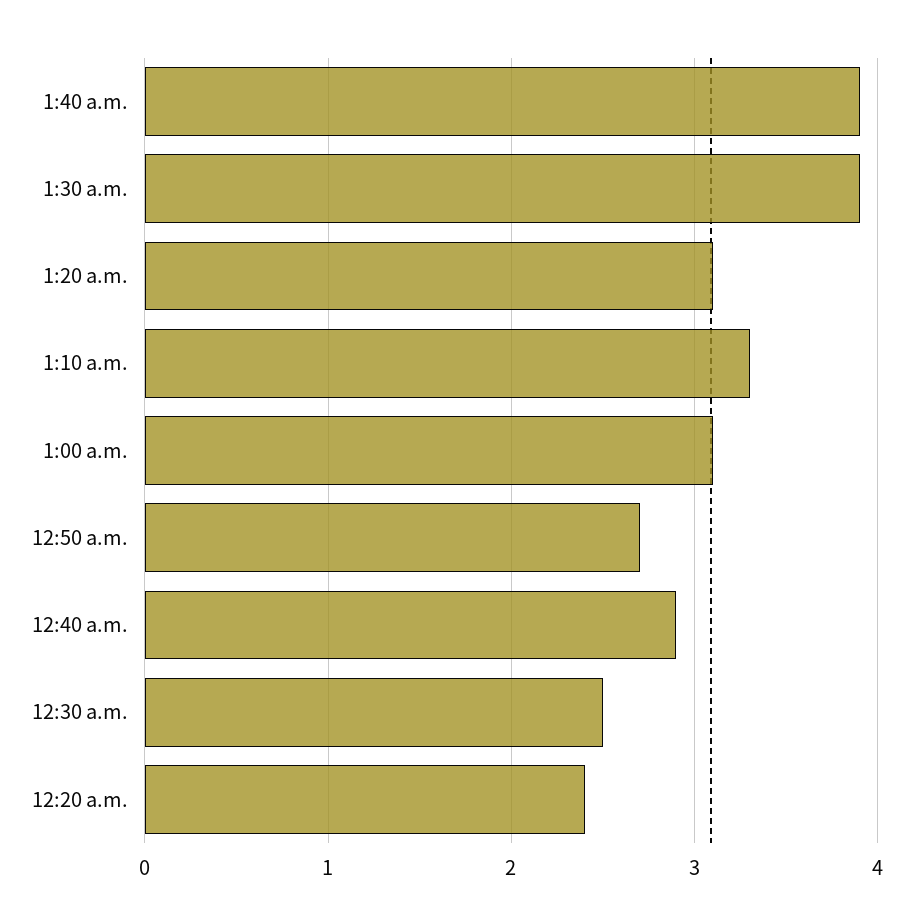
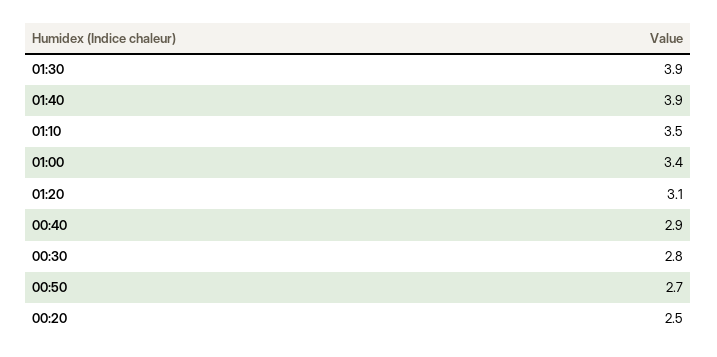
  {
    "1:40 a.m.": 3.9,
    "1:30 a.m.": 3.9,
    "1:20 a.m.": 3.1,
-   "1:10 a.m.": 3.3,
+   "1:10 a.m.": 3.5,
-   "1:00 a.m.": 3.1,
+   "1:00 a.m.": 3.4,
    "12:50 a.m.": 2.7,
    "12:40 a.m.": 2.9,
-   "12:30 a.m.": 2.5,
+   "12:30 a.m.": 2.8,
-   "12:20 a.m.": 2.4
+   "12:20 a.m.": 2.5
  }

